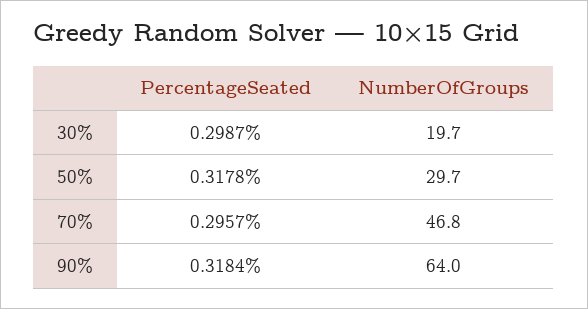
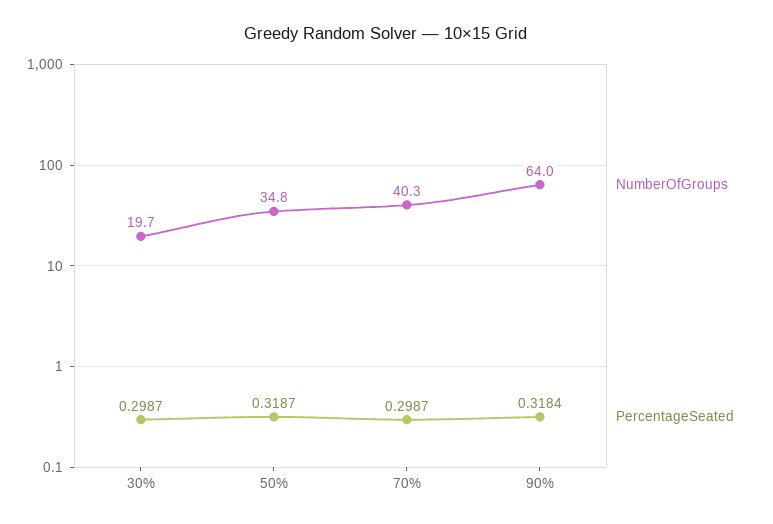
  {
    "PercentageSeated": {
      "30%": 0.2987,
-     "50%": 0.3178,
+     "50%": 0.3187,
-     "70%": 0.2957,
+     "70%": 0.2987,
      "90%": 0.3184
    },
    "NumberOfGroups": {
      "30%": 19.7,
-     "50%": 29.7,
+     "50%": 34.8,
-     "70%": 46.8,
+     "70%": 40.3,
      "90%": 64
    }
  }

